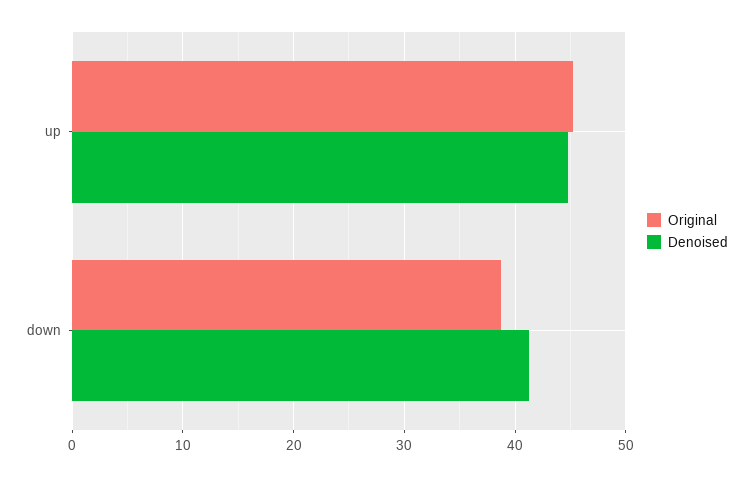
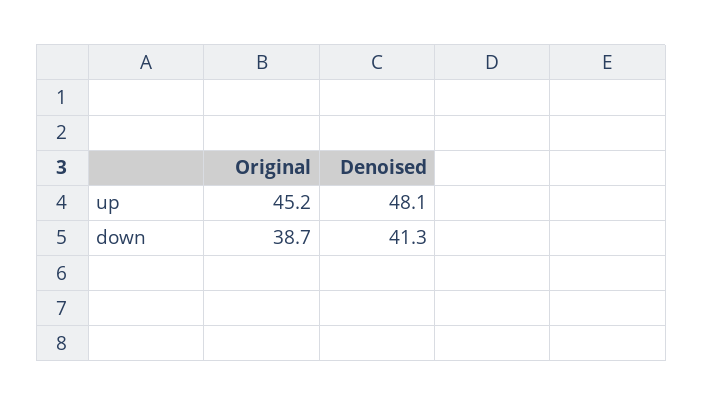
  {
    "Original": {
      "up": 45.2,
      "down": 38.7
    },
    "Denoised": {
-     "up": 45,
+     "up": 48.1,
      "down": 41.3
    }
  }

